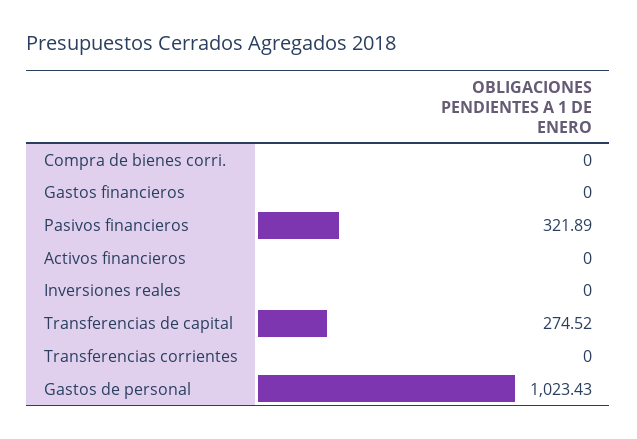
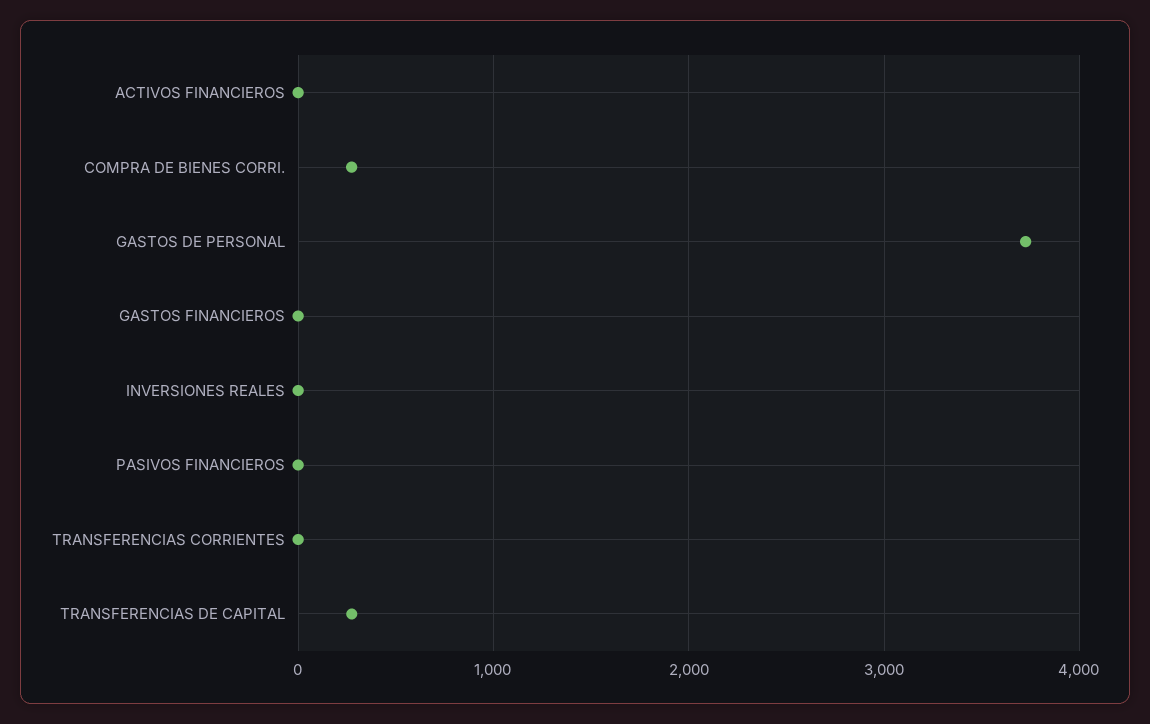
  {
-   "Compra de bienes corri.": 0,
+   "Compra de bienes corri.": 300,
    "Gastos financieros": 0,
-   "Pasivos financieros": 321.89,
+   "Pasivos financieros": 0,
    "Activos financieros": 0,
    "Inversiones reales": 0,
    "Transferencias de capital": 274.52,
    "Transferencias corrientes": 0,
-   "Gastos de personal": 1023.43
+   "Gastos de personal": 3700
  }

